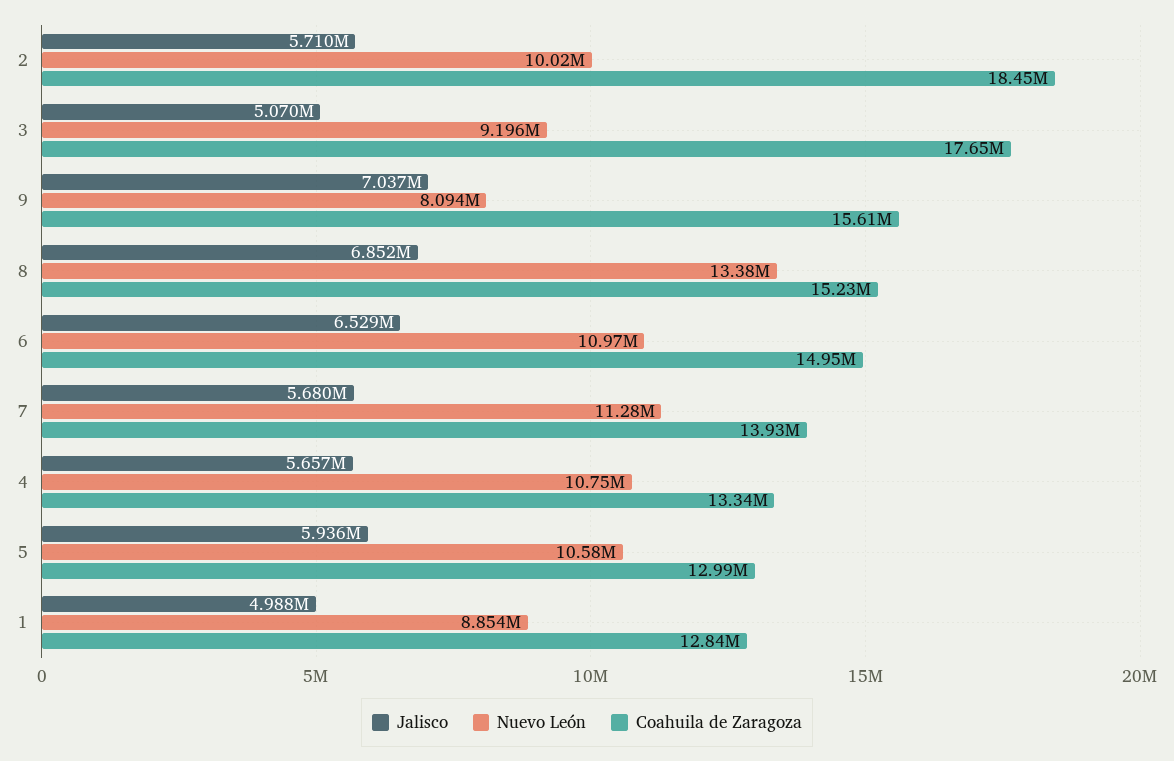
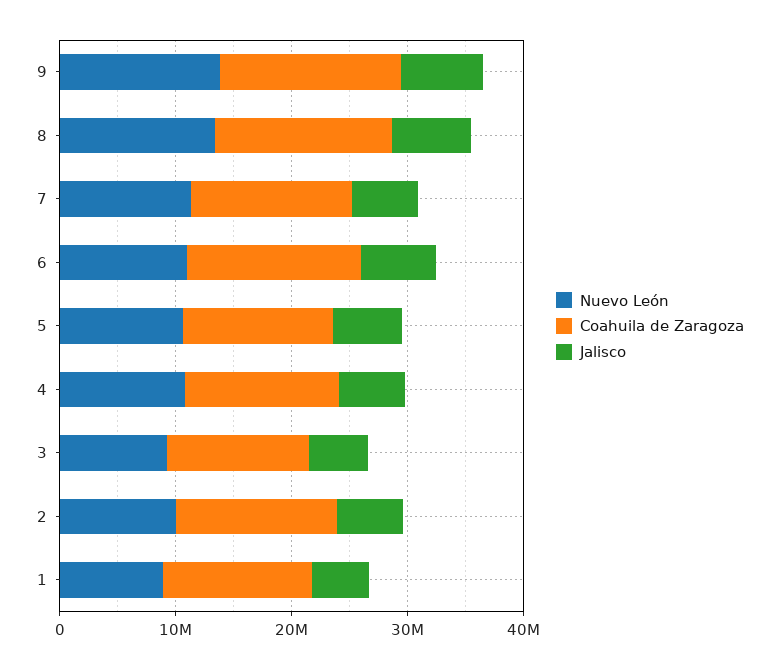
  {
    "Jalisco": {
      "2": 5710000,
      "3": 5070000,
      "9": 7037000,
      "8": 6852000,
      "6": 6529000,
      "7": 5680000,
      "4": 5657000,
      "5": 5936000,
      "1": 4988000
    },
    "Nuevo León": {
      "2": 10020000,
      "3": 9196000,
-     "9": 8094000,
+     "9": 14000000,
      "8": 13380000,
      "6": 10970000,
      "7": 11280000,
      "4": 10750000,
      "5": 10580000,
      "1": 8854000
    },
    "Coahuila de Zaragoza": {
-     "2": 18450000,
+     "2": 14000000,
-     "3": 17650000,
+     "3": 12000000,
      "9": 15610000,
      "8": 15230000,
      "6": 14950000,
      "7": 13930000,
      "4": 13340000,
      "5": 12990000,
      "1": 12840000
    }
  }

